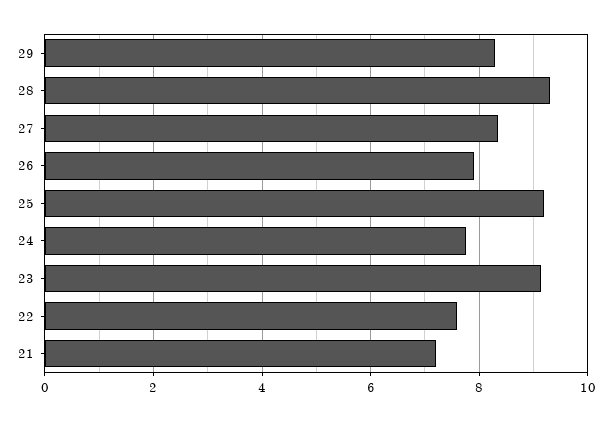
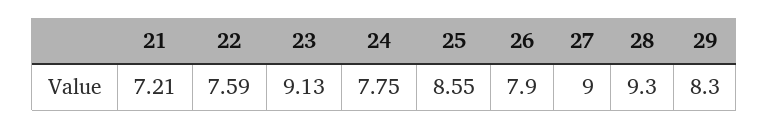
  {
    "29": 8.3,
    "28": 9.3,
-   "27": 8.4,
+   "27": 9,
    "26": 7.9,
-   "25": 9.2,
+   "25": 8.55,
    "24": 7.75,
    "23": 9.13,
    "22": 7.59,
    "21": 7.21
  }

